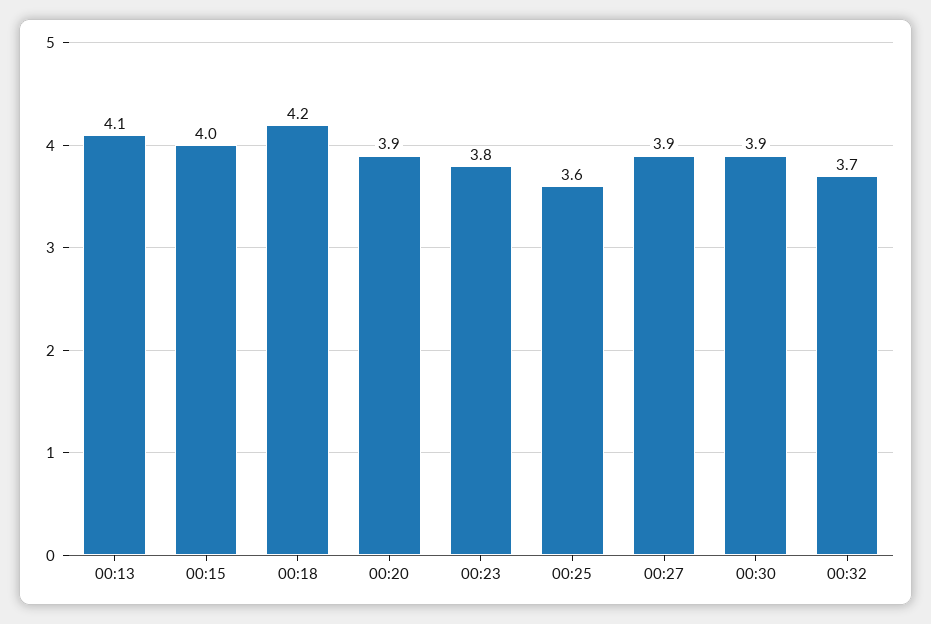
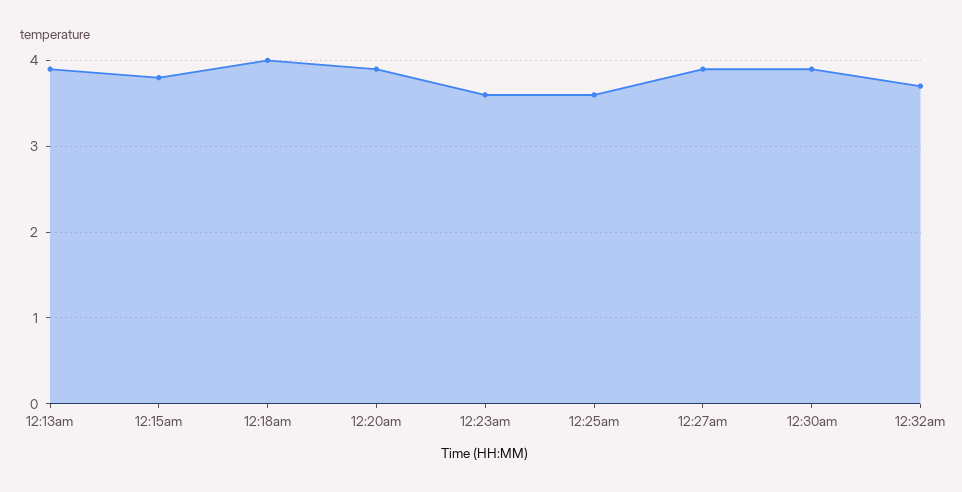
  {
-   "00:13": 4.1,
+   "00:13": 3.9,
-   "00:15": 4,
+   "00:15": 3.8,
-   "00:18": 4.2,
+   "00:18": 4,
    "00:20": 3.9,
-   "00:23": 3.8,
+   "00:23": 3.6,
    "00:25": 3.6,
    "00:27": 3.9,
    "00:30": 3.9,
    "00:32": 3.7
  }

